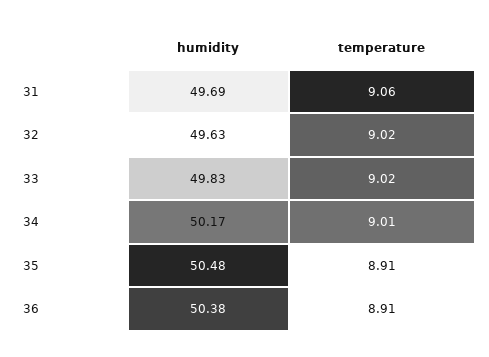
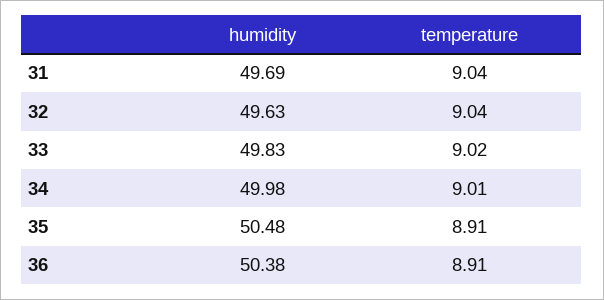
  {
    "humidity": {
      "31": 49.69,
      "32": 49.63,
      "33": 49.83,
-     "34": 50.17,
+     "34": 49.98,
      "35": 50.48,
      "36": 50.38
    },
    "temperature": {
-     "31": 9.06,
+     "31": 9.04,
-     "32": 9.02,
+     "32": 9.04,
      "33": 9.02,
      "34": 9.01,
      "35": 8.91,
      "36": 8.91
    }
  }

